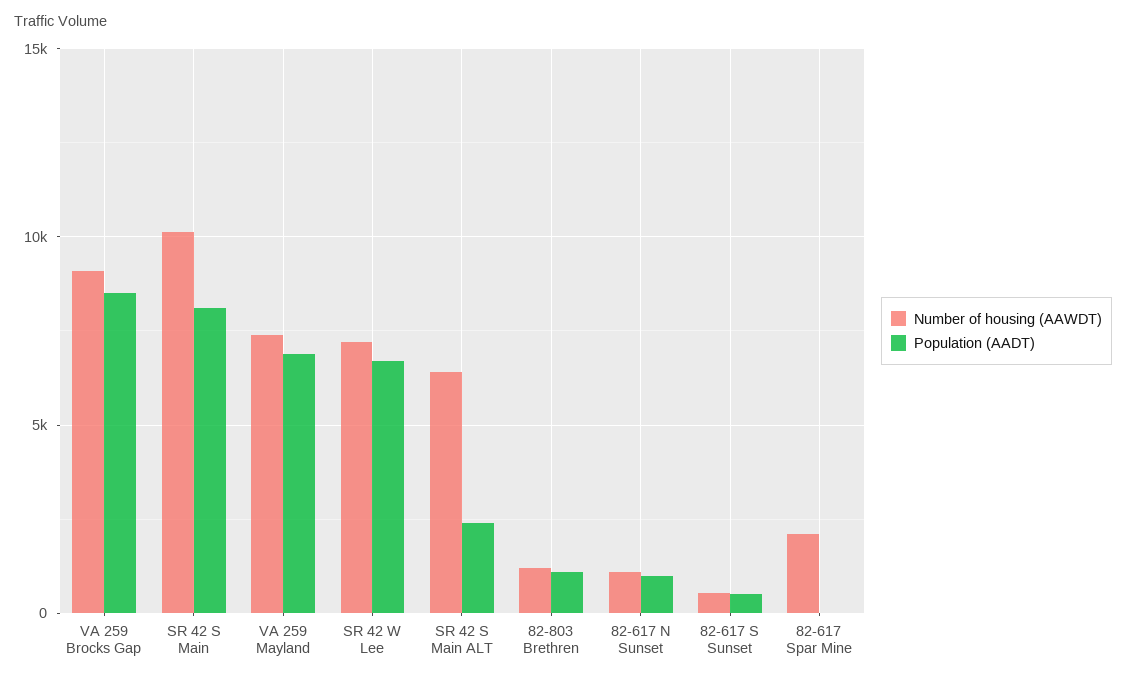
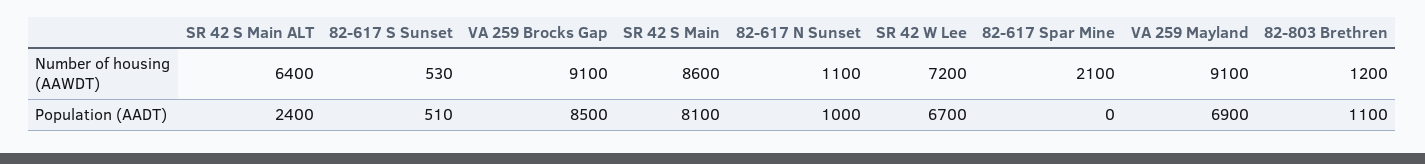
  {
    "Number of housing (AAWDT)": {
      "VA 259 Brocks Gap": 9100,
-     "SR 42 S Main": 10000,
+     "SR 42 S Main": 8600,
-     "VA 259 Mayland": 7500,
+     "VA 259 Mayland": 9100,
      "SR 42 W Lee": 7200,
      "SR 42 S Main ALT": 6400,
      "82-803 Brethren": 1200,
      "82-617 N Sunset": 1100,
      "82-617 S Sunset": 530,
      "82-617 Spar Mine": 2100
    },
    "Population (AADT)": {
      "VA 259 Brocks Gap": 8500,
      "SR 42 S Main": 8100,
      "VA 259 Mayland": 6900,
      "SR 42 W Lee": 6700,
      "SR 42 S Main ALT": 2400,
      "82-803 Brethren": 1100,
      "82-617 N Sunset": 1000,
      "82-617 S Sunset": 510,
      "82-617 Spar Mine": 0
    }
  }

